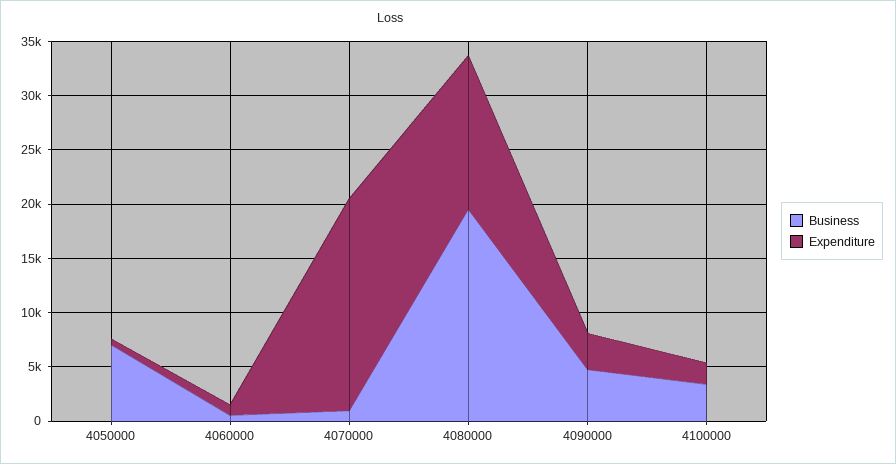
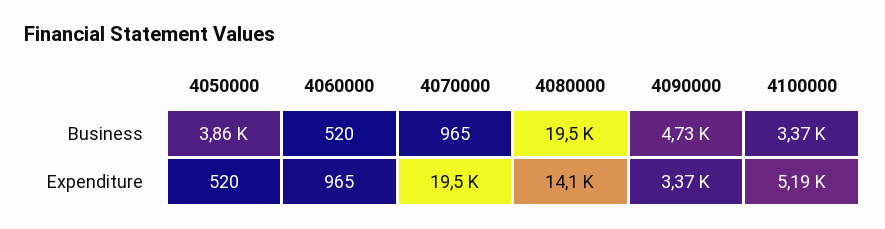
  {
    "Business": {
-     "4050000": 7000,
+     "4050000": 3860,
      "4060000": 520,
      "4070000": 965,
      "4080000": 19500,
      "4090000": 4730,
      "4100000": 3370
    },
    "Expenditure": {
      "4050000": 520,
      "4060000": 965,
      "4070000": 19500,
      "4080000": 14100,
      "4090000": 3370,
-     "4100000": 2000
+     "4100000": 5190
    }
  }

